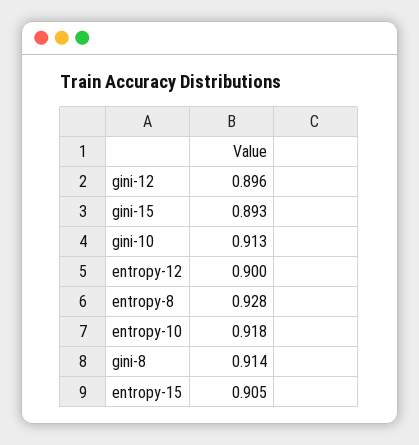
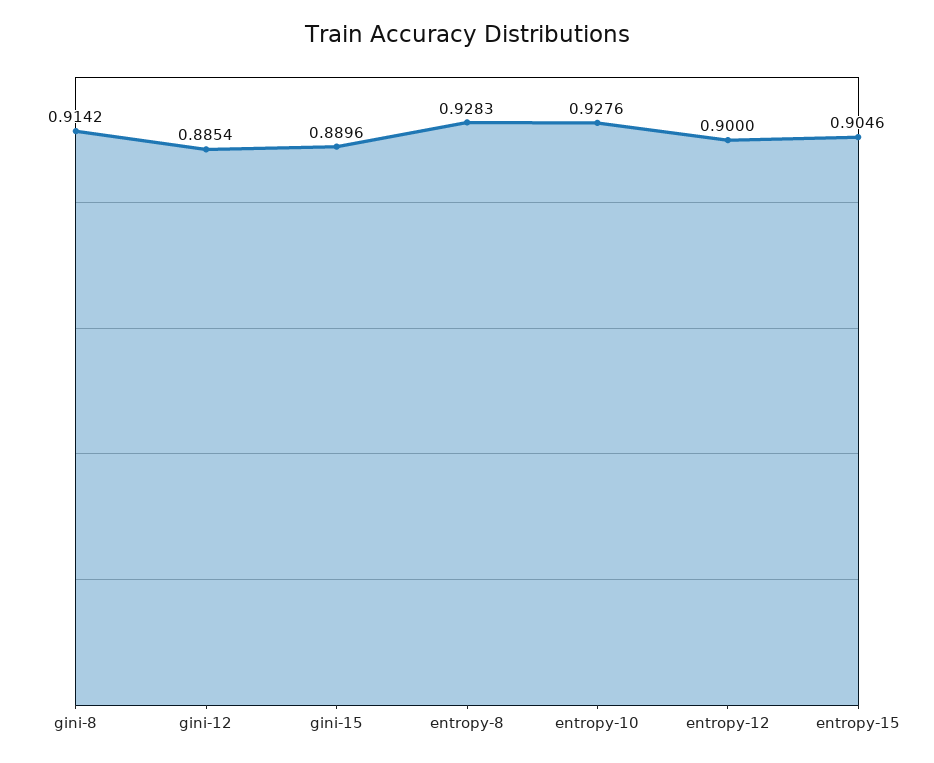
  {
-   "gini-12": 0.896,
+   "gini-12": 0.8854,
-   "gini-15": 0.893,
+   "gini-15": 0.8896,
-   "gini-10": 0.913,
    "entropy-12": 0.9,
    "entropy-8": 0.9283,
-   "entropy-10": 0.918,
+   "entropy-10": 0.9276,
    "gini-8": 0.9142,
    "entropy-15": 0.9046
  }

